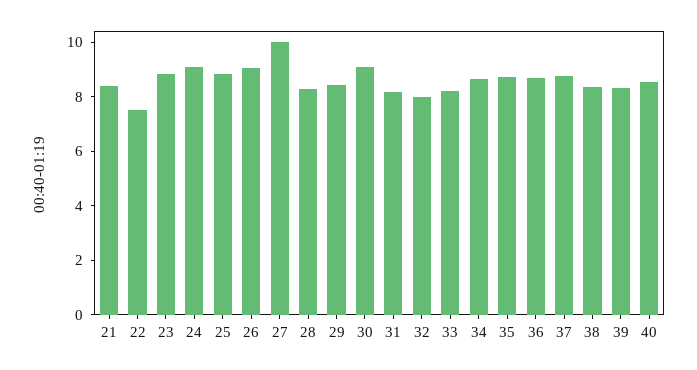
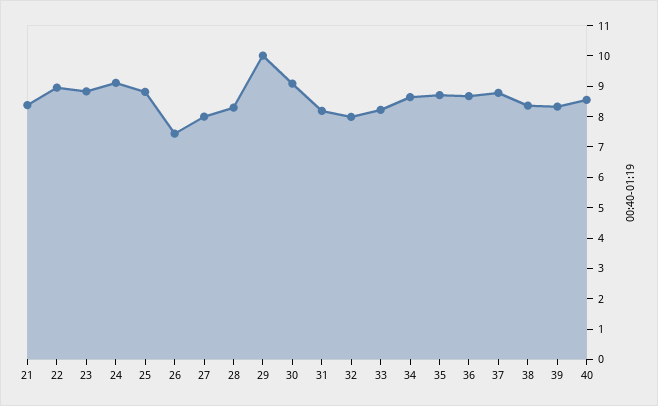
  {
    "21": 8.5,
-   "22": 7.5,
+   "22": 9,
    "23": 9,
    "24": 9,
    "25": 9,
-   "26": 9,
+   "26": 7.5,
-   "27": 10,
+   "27": 8,
    "28": 8.5,
-   "29": 8.5,
+   "29": 10,
    "30": 9,
    "31": 8,
    "32": 8,
    "33": 8,
    "34": 8.5,
    "35": 8.5,
    "36": 8.5,
    "37": 9,
    "38": 8.5,
    "39": 8.5,
    "40": 8.5
  }

